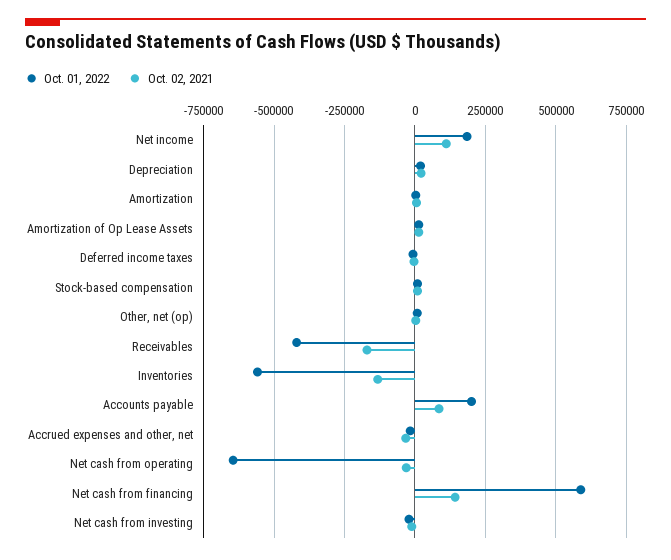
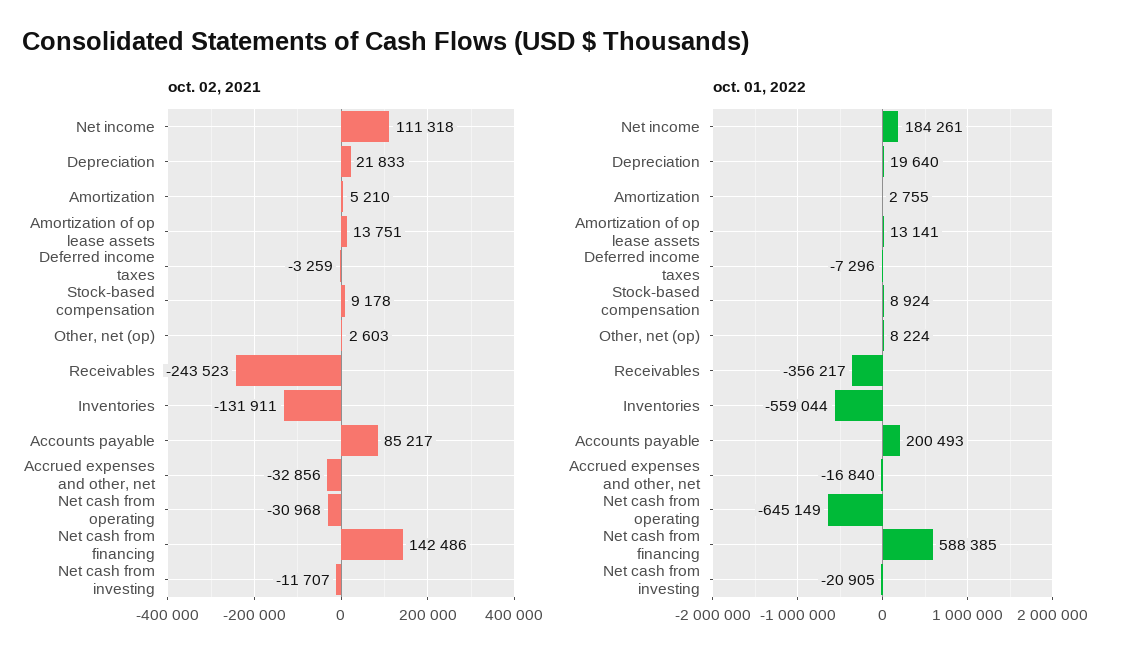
  {
    "Oct. 01, 2022": {
      "Net income": 184261,
      "Depreciation": 19640,
      "Amortization": 2755,
      "Amortization of Op Lease Assets": 13141,
      "Deferred income taxes": -7296,
      "Stock-based compensation": 8924,
      "Other, net (op)": 8224,
-     "Receivables": -425000,
+     "Receivables": -356217,
      "Inventories": -559044,
      "Accounts payable": 200493,
      "Accrued expenses and other, net": -16840,
      "Net cash from operating": -645149,
      "Net cash from financing": 588385,
      "Net cash from investing": -20905
    },
    "Oct. 02, 2021": {
      "Net income": 111318,
      "Depreciation": 21833,
      "Amortization": 5210,
      "Amortization of Op Lease Assets": 13751,
      "Deferred income taxes": -3259,
      "Stock-based compensation": 9178,
      "Other, net (op)": 2603,
-     "Receivables": -175000,
+     "Receivables": -243523,
      "Inventories": -131911,
      "Accounts payable": 85217,
      "Accrued expenses and other, net": -32856,
      "Net cash from operating": -30968,
      "Net cash from financing": 142486,
      "Net cash from investing": -11707
    }
  }

